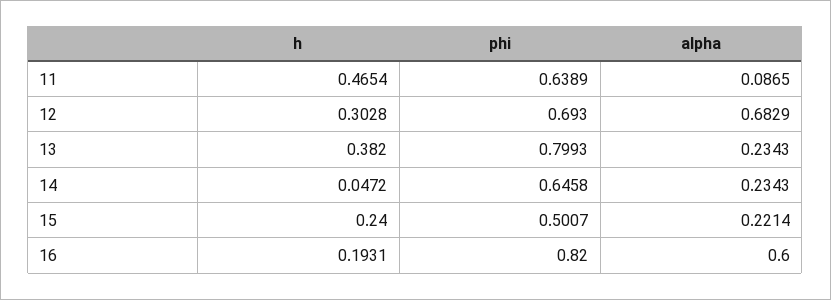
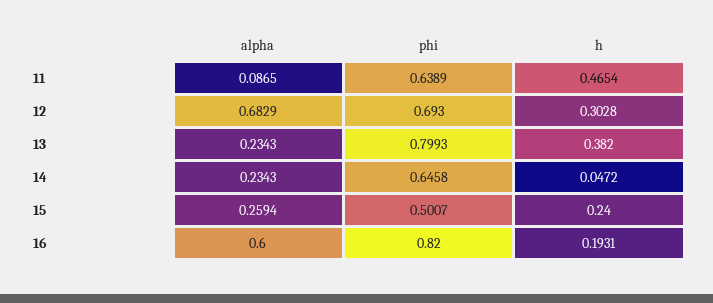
  {
    "h": {
      "11": 0.4654,
      "12": 0.3028,
      "13": 0.382,
      "14": 0.0472,
      "15": 0.24,
      "16": 0.1931
    },
    "phi": {
      "11": 0.6389,
      "12": 0.693,
      "13": 0.7993,
      "14": 0.6458,
      "15": 0.5007,
      "16": 0.82
    },
    "alpha": {
      "11": 0.0865,
      "12": 0.6829,
      "13": 0.2343,
      "14": 0.2343,
-     "15": 0.2214,
+     "15": 0.2594,
      "16": 0.6
    }
  }

